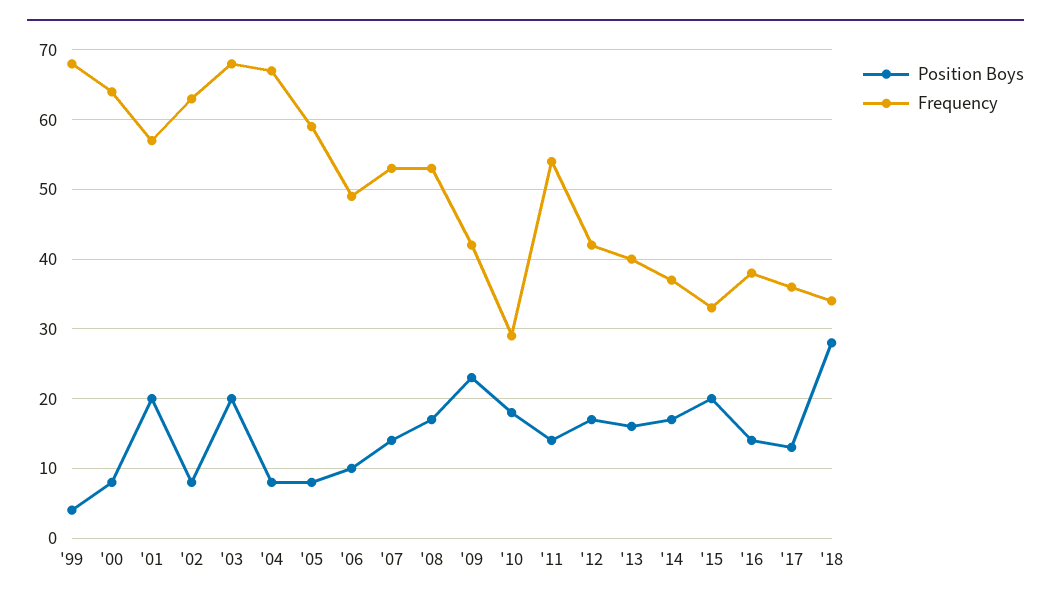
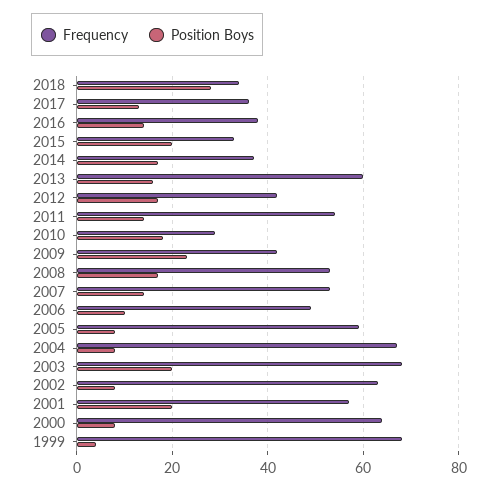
  {
    "Position Boys": {
      "'99": 4,
      "'00": 8,
      "'01": 20,
      "'02": 8,
      "'03": 20,
      "'04": 8,
      "'05": 8,
      "'06": 10,
      "'07": 14,
      "'08": 17,
      "'09": 23,
      "'10": 18,
      "'11": 14,
      "'12": 17,
      "'13": 16,
      "'14": 17,
      "'15": 20,
      "'16": 14,
      "'17": 13,
      "'18": 28
    },
    "Frequency": {
      "'99": 68,
      "'00": 64,
      "'01": 57,
      "'02": 63,
      "'03": 68,
      "'04": 67,
      "'05": 59,
      "'06": 49,
      "'07": 53,
      "'08": 53,
      "'09": 42,
      "'10": 29,
      "'11": 54,
      "'12": 42,
-     "'13": 40,
+     "'13": 60,
      "'14": 37,
      "'15": 33,
      "'16": 38,
      "'17": 36,
      "'18": 34
    }
  }

